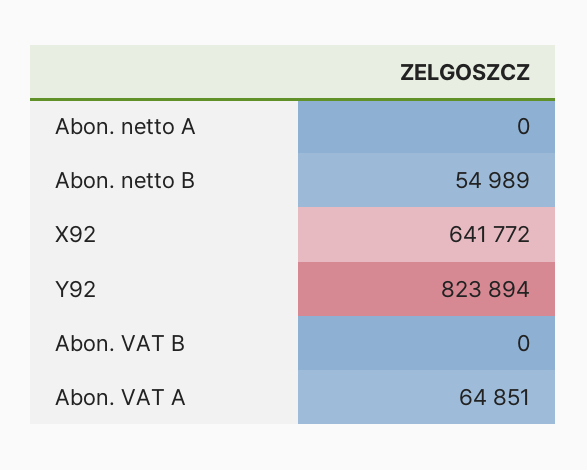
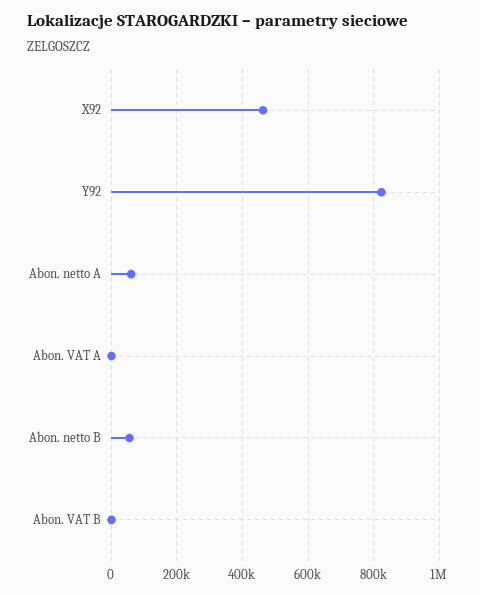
  {
-   "Abon. netto A": 0,
+   "Abon. netto A": 60000,
    "Abon. netto B": 54989,
-   "X92": 641772,
+   "X92": 460000,
    "Y92": 823894,
    "Abon. VAT B": 0,
-   "Abon. VAT A": 64851
+   "Abon. VAT A": 0
  }

